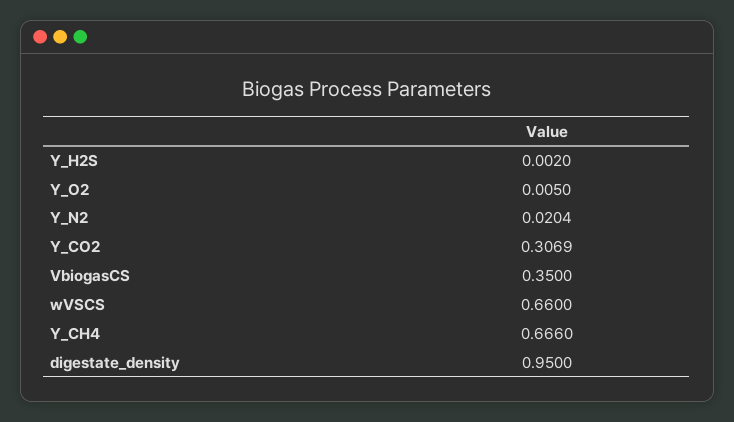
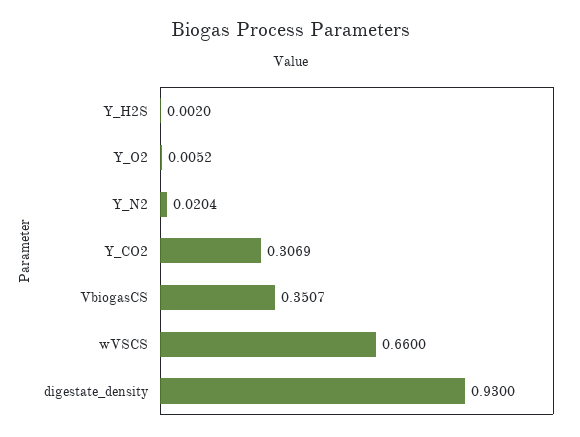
  {
    "Y_H2S": 0.002,
-   "Y_O2": 0.005,
+   "Y_O2": 0.0052,
    "Y_N2": 0.0204,
    "Y_CO2": 0.3069,
-   "VbiogasCS": 0.35,
+   "VbiogasCS": 0.3507,
    "wVSCS": 0.66,
-   "Y_CH4": 0.666,
-   "digestate_density": 0.95
+   "digestate_density": 0.93
  }

